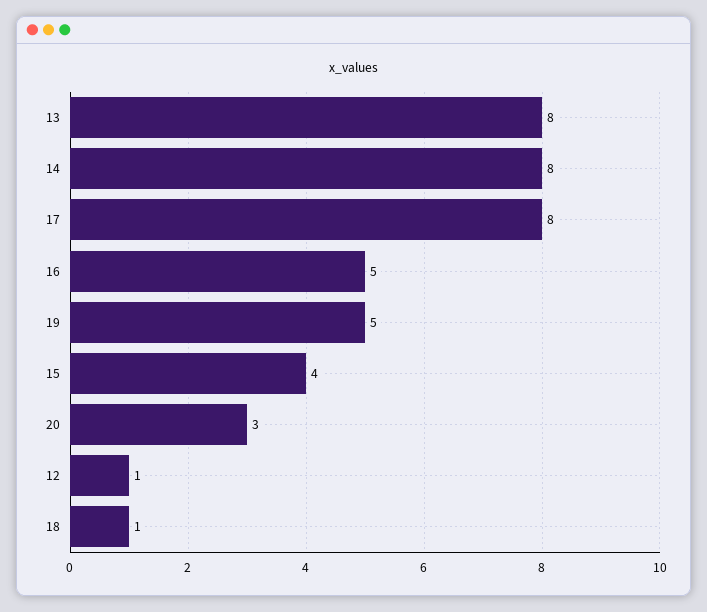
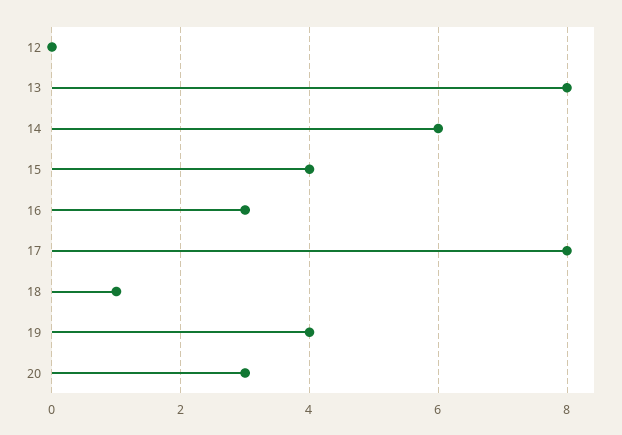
  {
    "13": 8,
-   "14": 8,
+   "14": 6,
    "17": 8,
-   "16": 5,
+   "16": 3,
-   "19": 5,
+   "19": 4,
    "15": 4,
    "20": 3,
-   "12": 1,
+   "12": 0,
    "18": 1
  }

